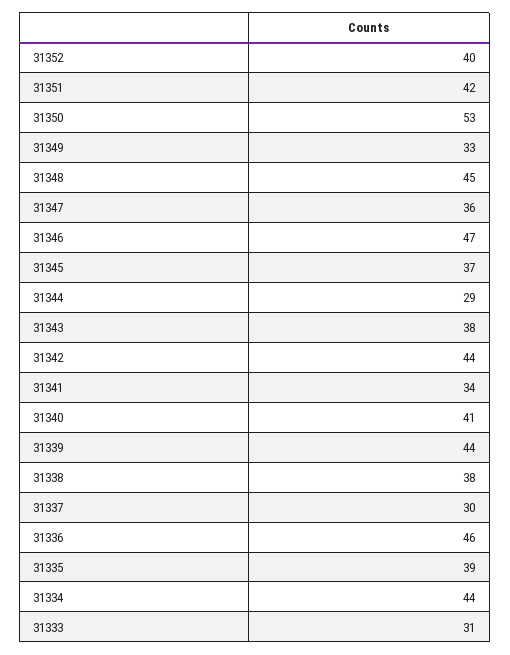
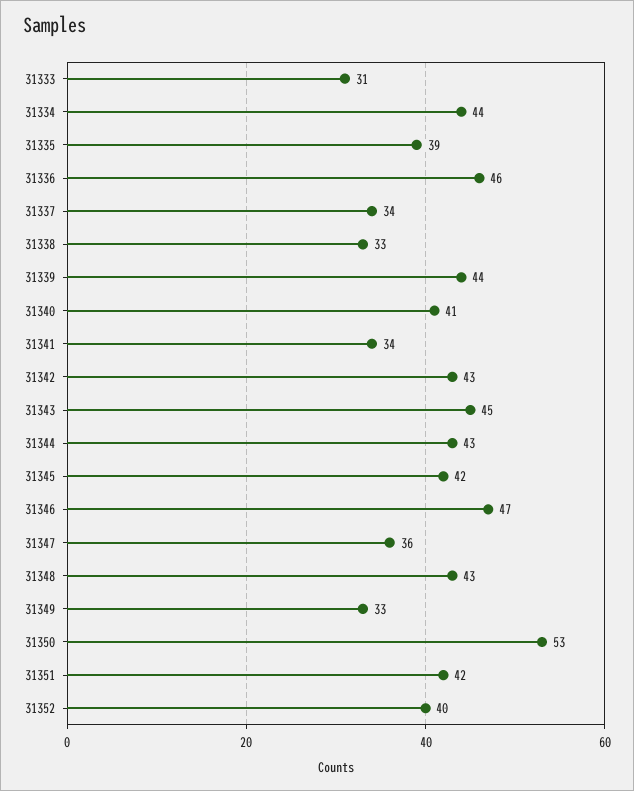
  {
    "31352": 40,
    "31351": 42,
    "31350": 53,
    "31349": 33,
-   "31348": 45,
+   "31348": 43,
    "31347": 36,
    "31346": 47,
-   "31345": 37,
+   "31345": 42,
-   "31344": 29,
+   "31344": 43,
-   "31343": 38,
+   "31343": 45,
-   "31342": 44,
+   "31342": 43,
    "31341": 34,
    "31340": 41,
    "31339": 44,
-   "31338": 38,
+   "31338": 33,
-   "31337": 30,
+   "31337": 34,
    "31336": 46,
    "31335": 39,
    "31334": 44,
    "31333": 31
  }

